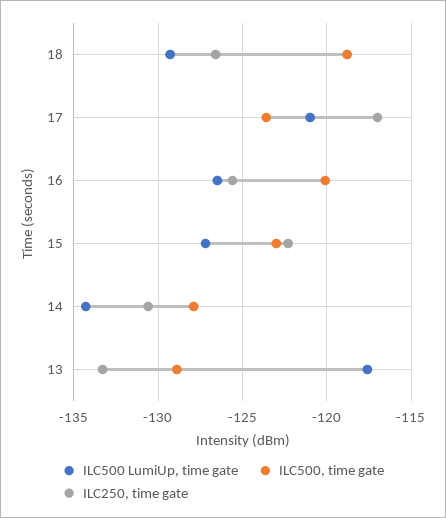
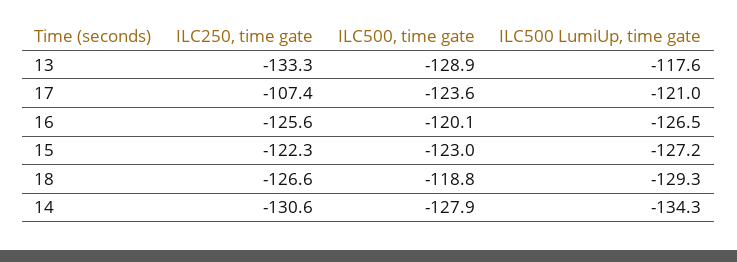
  {
    "ILC500 LumiUp, time gate": {
      "18": -129.3,
      "17": -121,
      "16": -126.5,
      "15": -127.2,
      "14": -134.3,
      "13": -117.6
    },
    "ILC500, time gate": {
      "18": -118.8,
      "17": -123.6,
      "16": -120.1,
      "15": -123,
      "14": -127.9,
      "13": -128.9
    },
    "ILC250, time gate": {
      "18": -126.6,
-     "17": -117,
+     "17": -107.4,
      "16": -125.6,
      "15": -122.3,
      "14": -130.6,
      "13": -133.3
    }
  }

